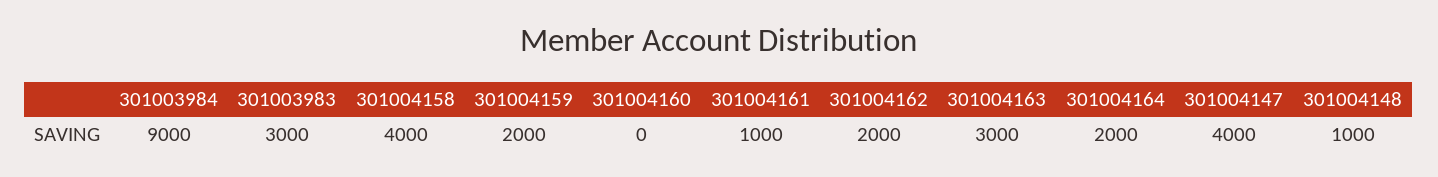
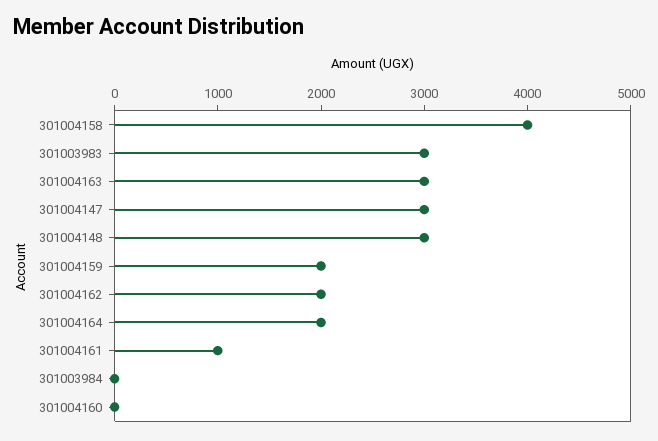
  {
-   "301003984": 9000,
+   "301003984": 0,
    "301003983": 3000,
    "301004158": 4000,
    "301004159": 2000,
    "301004160": 0,
    "301004161": 1000,
    "301004162": 2000,
    "301004163": 3000,
    "301004164": 2000,
-   "301004147": 4000,
+   "301004147": 3000,
-   "301004148": 1000
+   "301004148": 3000
  }

